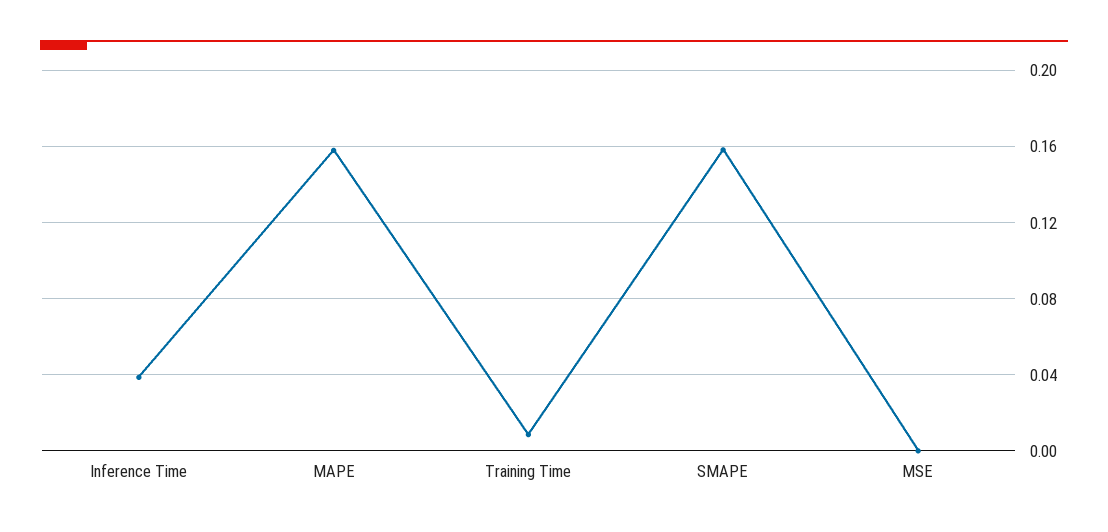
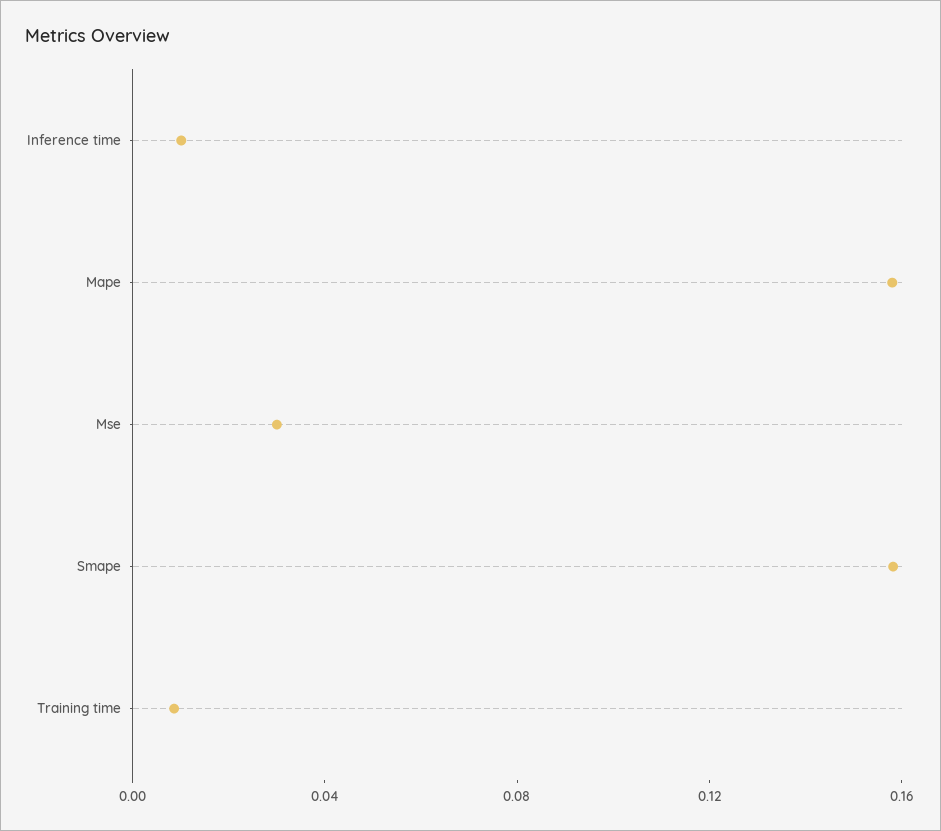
  {
-   "Inference Time": 0.04,
+   "Inference Time": 0.01,
    "MAPE": 0.16,
    "Training Time": 0.01,
    "SMAPE": 0.16,
-   "MSE": 0
+   "MSE": 0.03
  }

